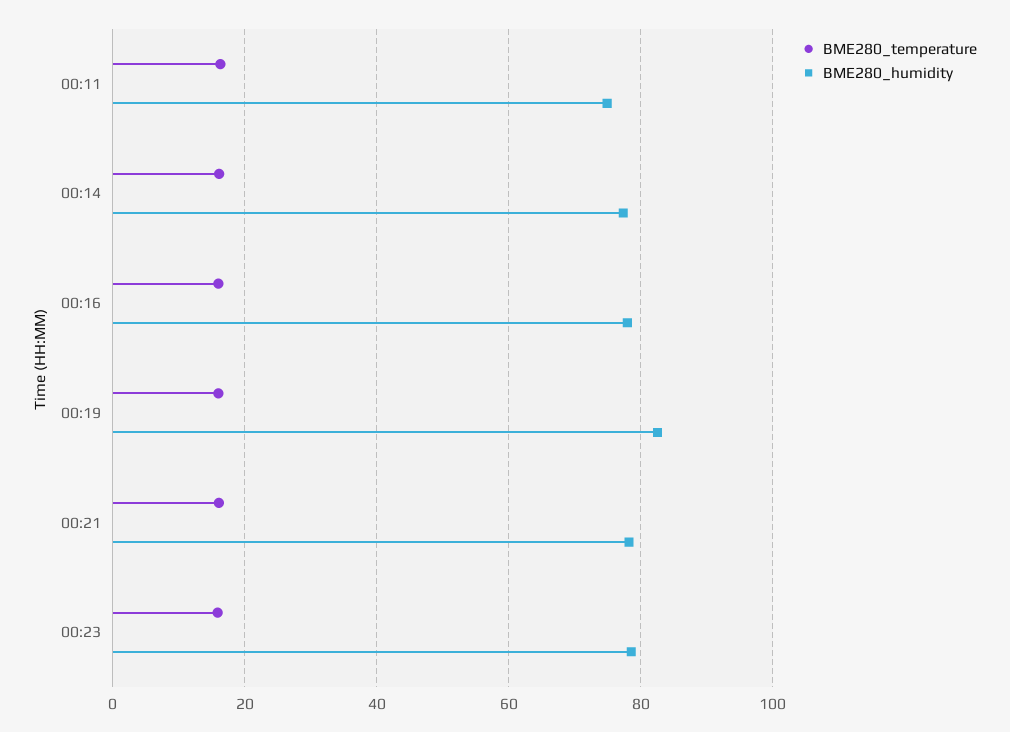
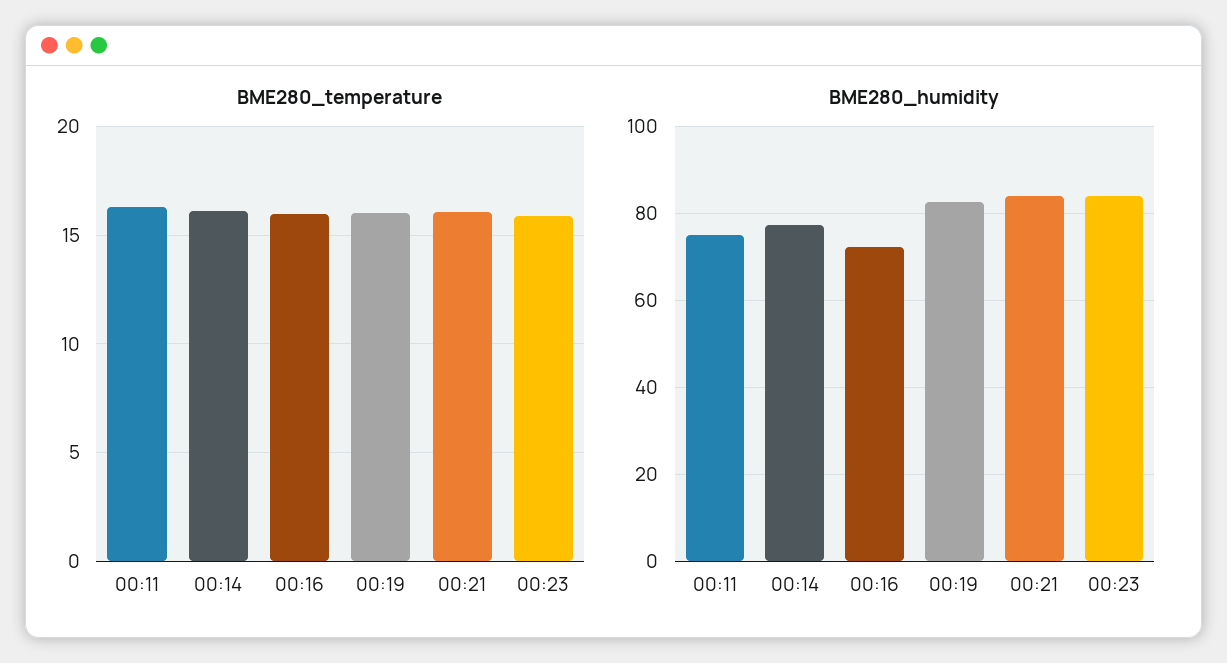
  {
    "BME280_temperature": {
      "00:11": 16.5,
      "00:14": 16,
      "00:16": 16,
      "00:19": 16,
      "00:21": 16,
      "00:23": 16
    },
    "BME280_humidity": {
      "00:11": 74,
      "00:14": 78,
-     "00:16": 78,
+     "00:16": 72,
      "00:19": 82,
-     "00:21": 78,
+     "00:21": 84,
-     "00:23": 78
+     "00:23": 84
    }
  }

